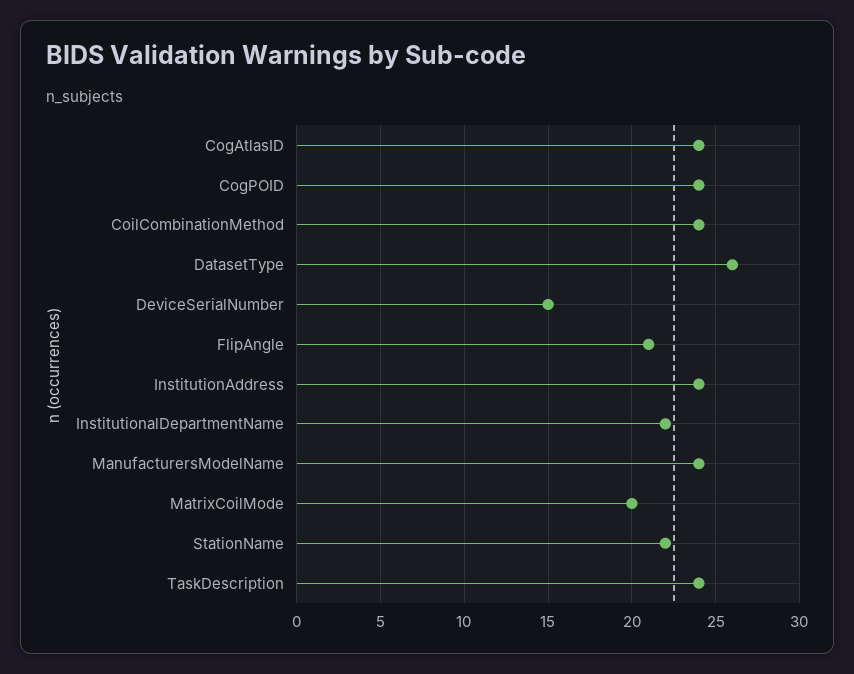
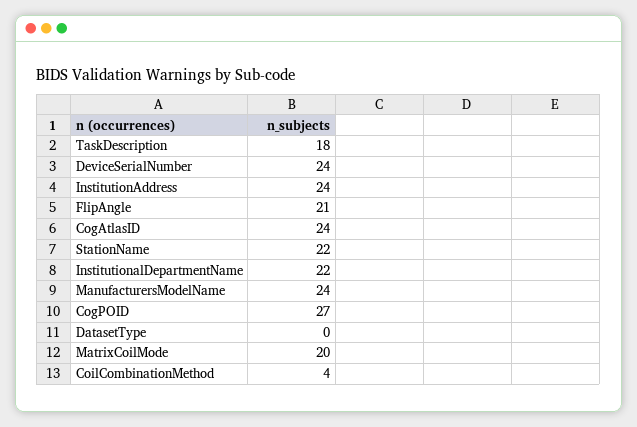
  {
    "CogAtlasID": 24,
-   "CogPOID": 24,
+   "CogPOID": 27,
-   "CoilCombinationMethod": 24,
+   "CoilCombinationMethod": 4,
-   "DatasetType": 26,
+   "DatasetType": 0,
-   "DeviceSerialNumber": 15,
+   "DeviceSerialNumber": 24,
    "FlipAngle": 21,
    "InstitutionAddress": 24,
    "InstitutionalDepartmentName": 22,
    "ManufacturersModelName": 24,
    "MatrixCoilMode": 20,
    "StationName": 22,
-   "TaskDescription": 24
+   "TaskDescription": 18
  }

